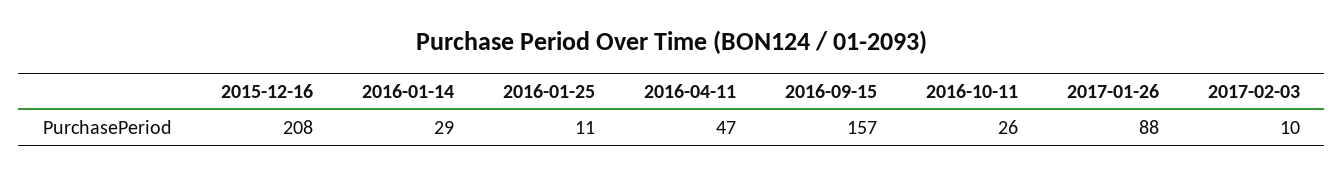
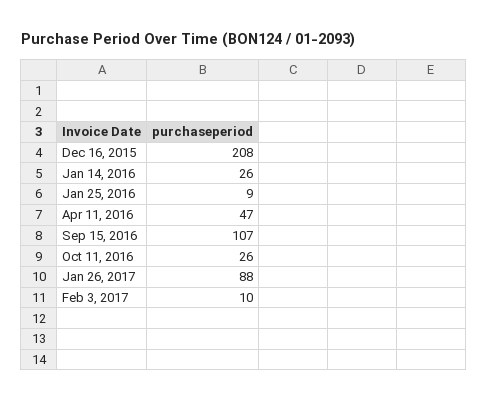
  {
    "2015-12-16": 208,
-   "2016-01-14": 29,
+   "2016-01-14": 26,
-   "2016-01-25": 11,
+   "2016-01-25": 9,
    "2016-04-11": 47,
-   "2016-09-15": 157,
+   "2016-09-15": 107,
    "2016-10-11": 26,
    "2017-01-26": 88,
    "2017-02-03": 10
  }

